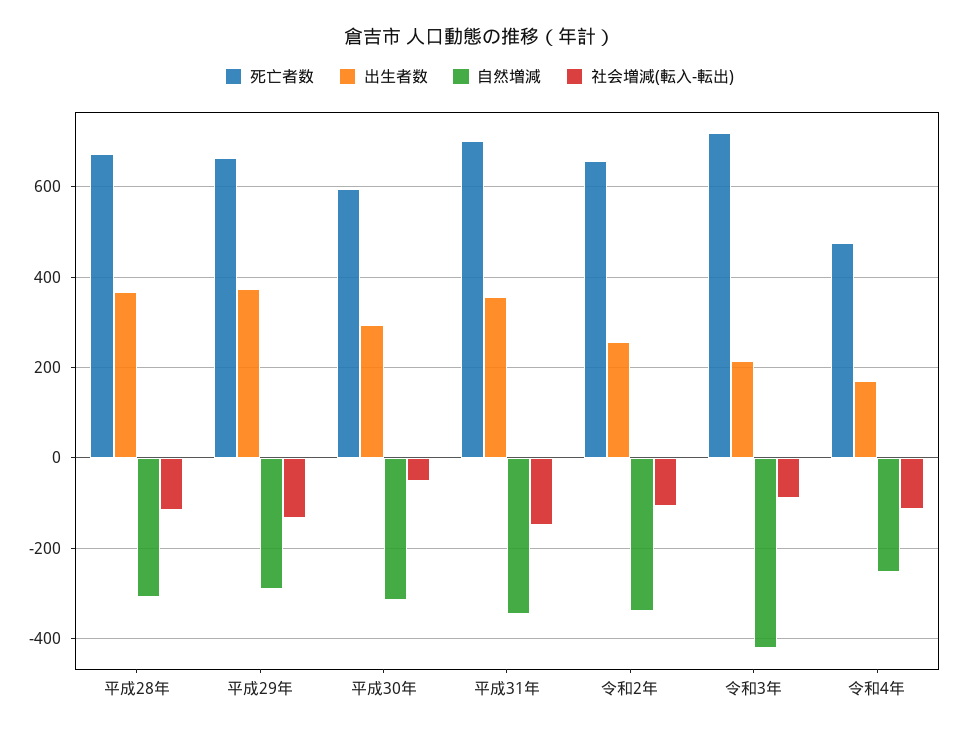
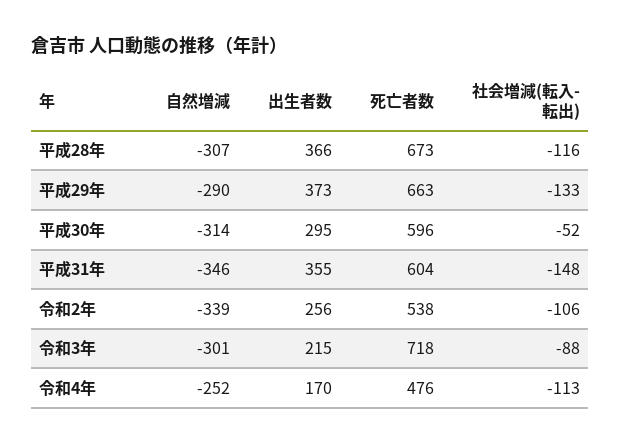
  {
    "死亡者数": {
      "平成28年": 673,
      "平成29年": 663,
      "平成30年": 596,
-     "平成31年": 700,
+     "平成31年": 604,
-     "令和2年": 660,
+     "令和2年": 538,
      "令和3年": 718,
      "令和4年": 476
    },
    "出生者数": {
      "平成28年": 366,
      "平成29年": 373,
      "平成30年": 295,
      "平成31年": 355,
      "令和2年": 256,
      "令和3年": 215,
      "令和4年": 170
    },
    "自然増減": {
      "平成28年": -307,
      "平成29年": -290,
      "平成30年": -314,
      "平成31年": -346,
      "令和2年": -339,
-     "令和3年": -420,
+     "令和3年": -301,
      "令和4年": -252
    },
    "社会増減(転入-転出)": {
      "平成28年": -116,
      "平成29年": -133,
      "平成30年": -52,
      "平成31年": -148,
      "令和2年": -106,
      "令和3年": -88,
      "令和4年": -113
    }
  }

